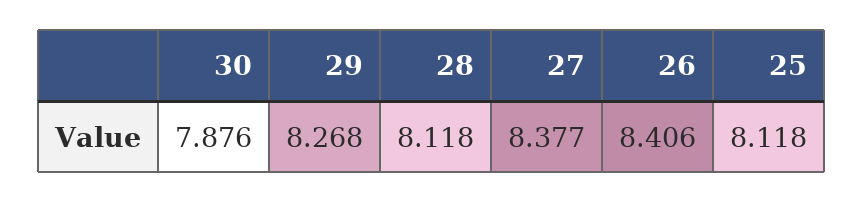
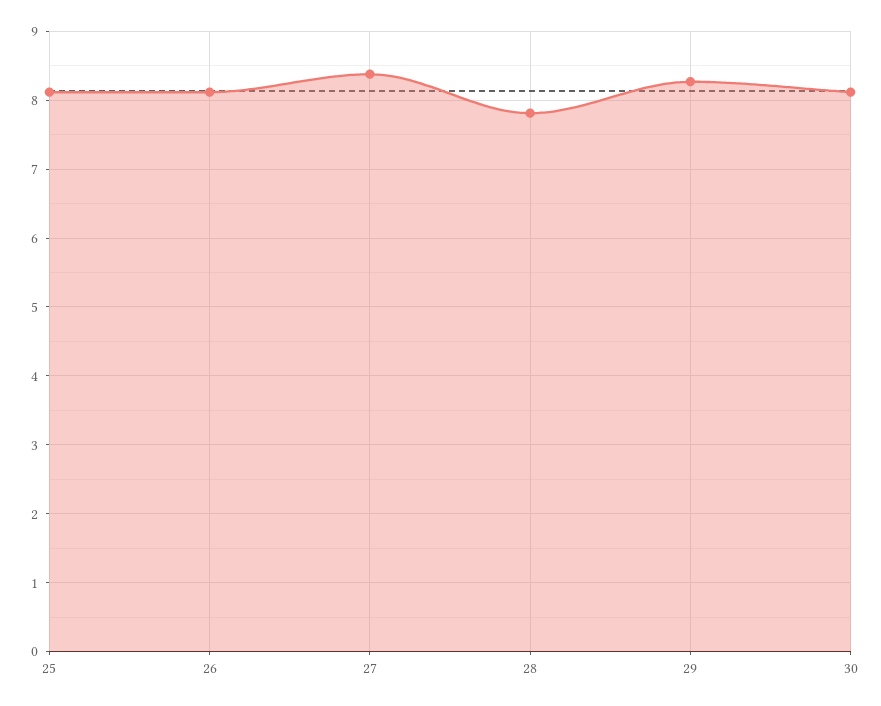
  {
-   "30": 7.876,
+   "30": 8.1,
    "29": 8.268,
-   "28": 8.118,
+   "28": 7.8,
    "27": 8.377,
-   "26": 8.406,
+   "26": 8.1,
    "25": 8.118
  }

